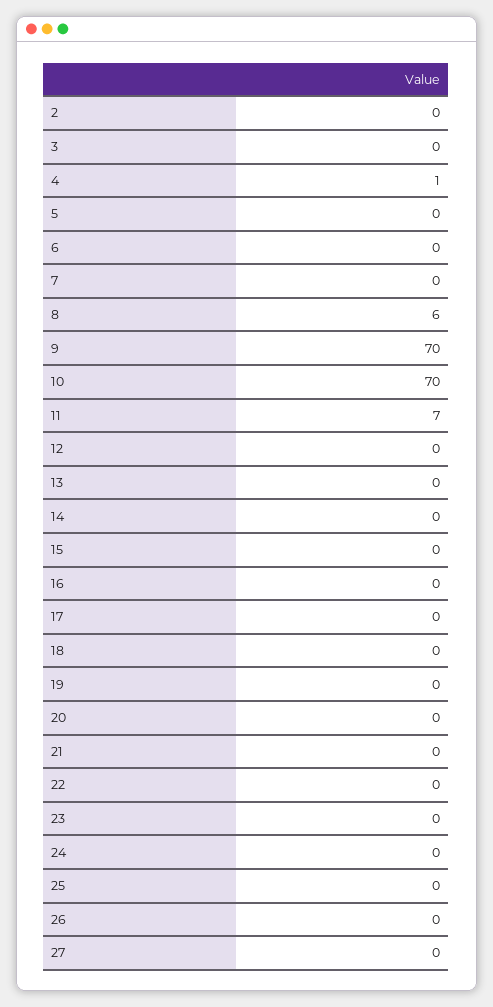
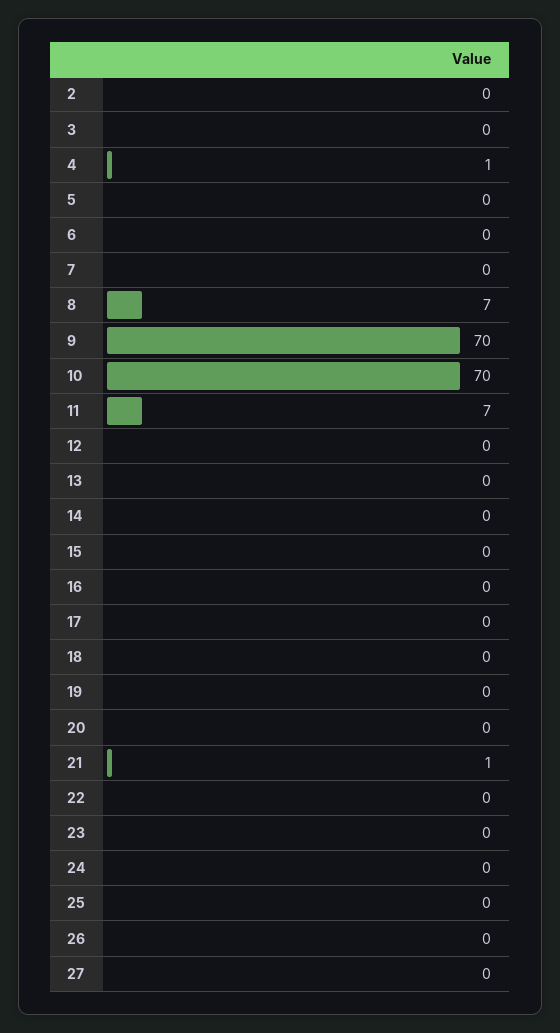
  {
    "2": 0,
    "3": 0,
    "4": 1,
    "5": 0,
    "6": 0,
    "7": 0,
-   "8": 6,
+   "8": 7,
    "9": 70,
    "10": 70,
    "11": 7,
    "12": 0,
    "13": 0,
    "14": 0,
    "15": 0,
    "16": 0,
    "17": 0,
    "18": 0,
    "19": 0,
    "20": 0,
-   "21": 0,
+   "21": 1,
    "22": 0,
    "23": 0,
    "24": 0,
    "25": 0,
    "26": 0,
    "27": 0
  }

